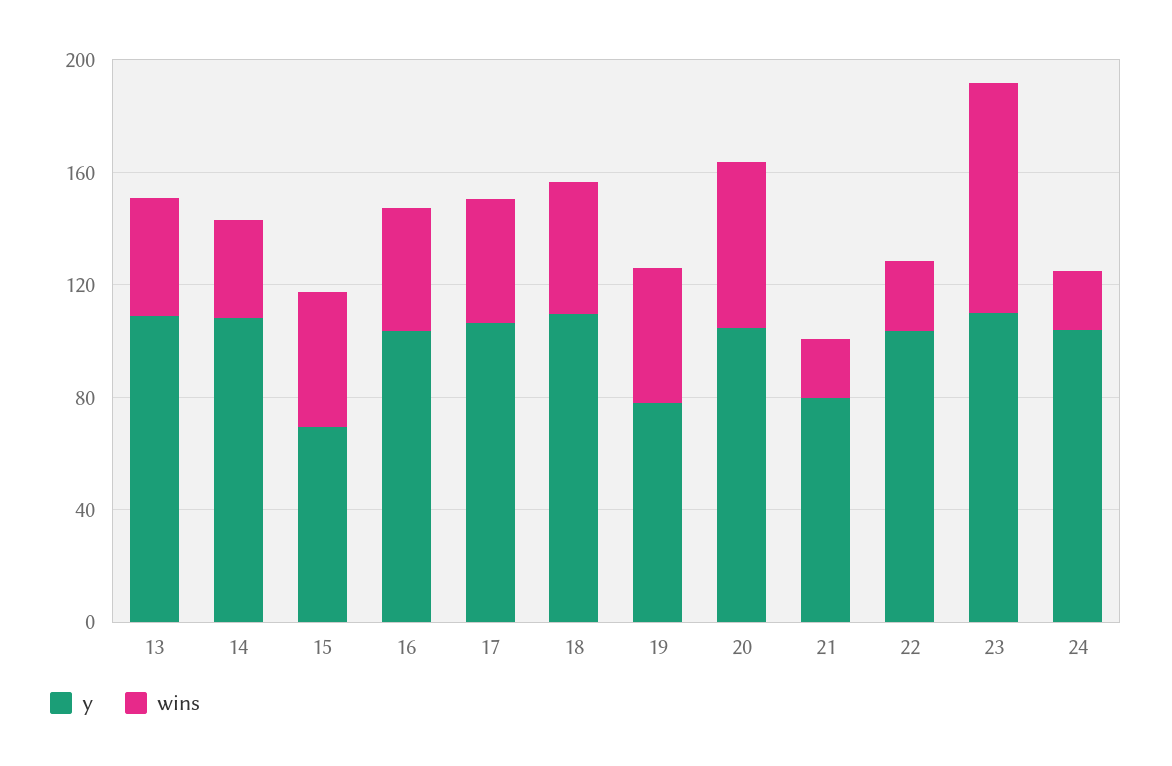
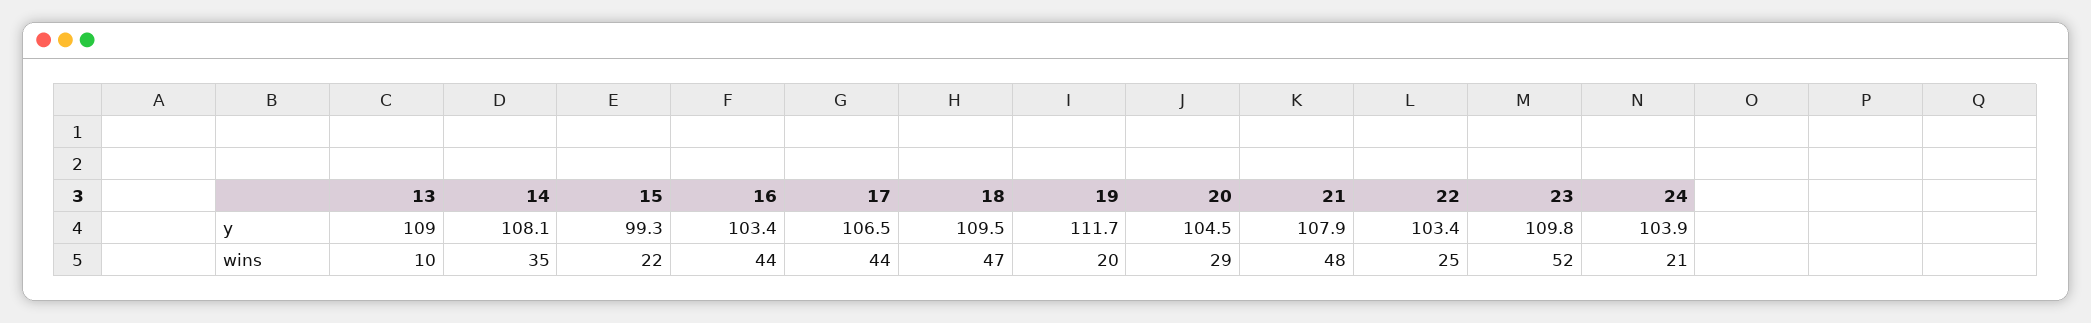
  {
    "y": {
      "13": 109,
      "14": 108.1,
-     "15": 70,
+     "15": 99.3,
      "16": 103.4,
      "17": 106.5,
      "18": 109.5,
-     "19": 80,
+     "19": 111.7,
      "20": 104.5,
-     "21": 80,
+     "21": 107.9,
      "22": 103.4,
      "23": 109.8,
      "24": 103.9
    },
    "wins": {
-     "13": 40,
+     "13": 10,
      "14": 35,
-     "15": 50,
+     "15": 22,
      "16": 44,
      "17": 44,
      "18": 47,
-     "19": 50,
+     "19": 20,
-     "20": 60,
+     "20": 29,
-     "21": 20,
+     "21": 48,
      "22": 25,
-     "23": 80,
+     "23": 52,
      "24": 21
    }
  }

